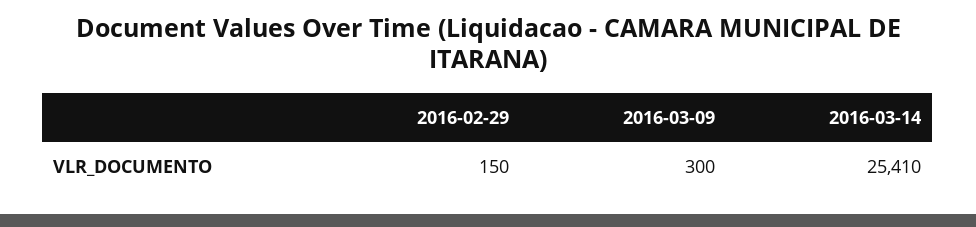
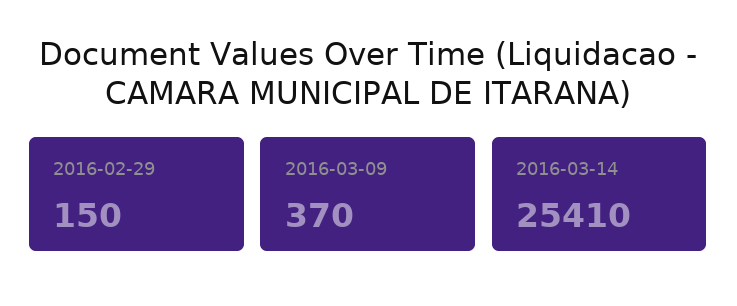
  {
    "2016-02-29": 150,
-   "2016-03-09": 300,
+   "2016-03-09": 370,
    "2016-03-14": 25410
  }

